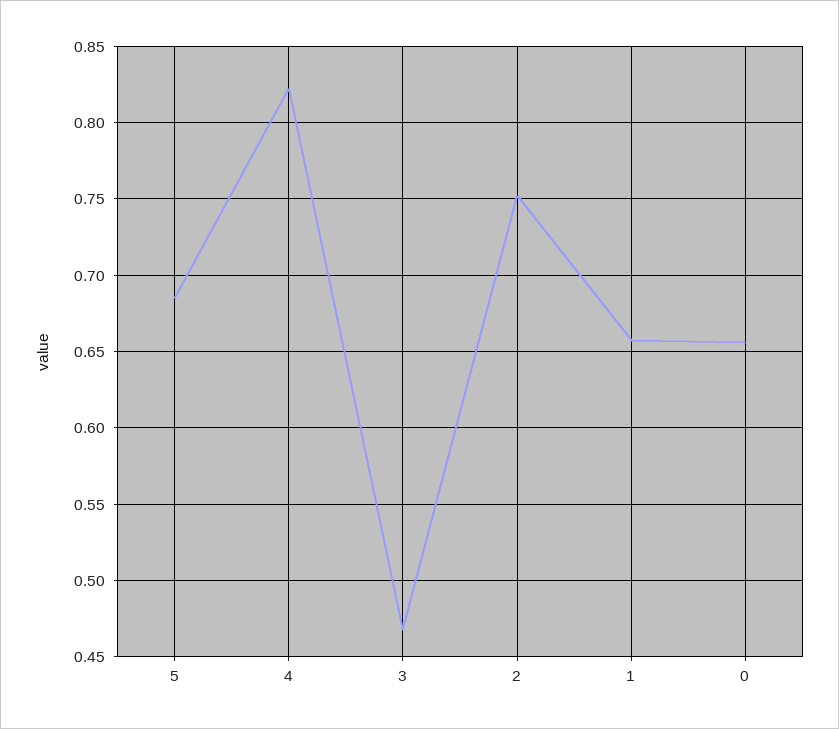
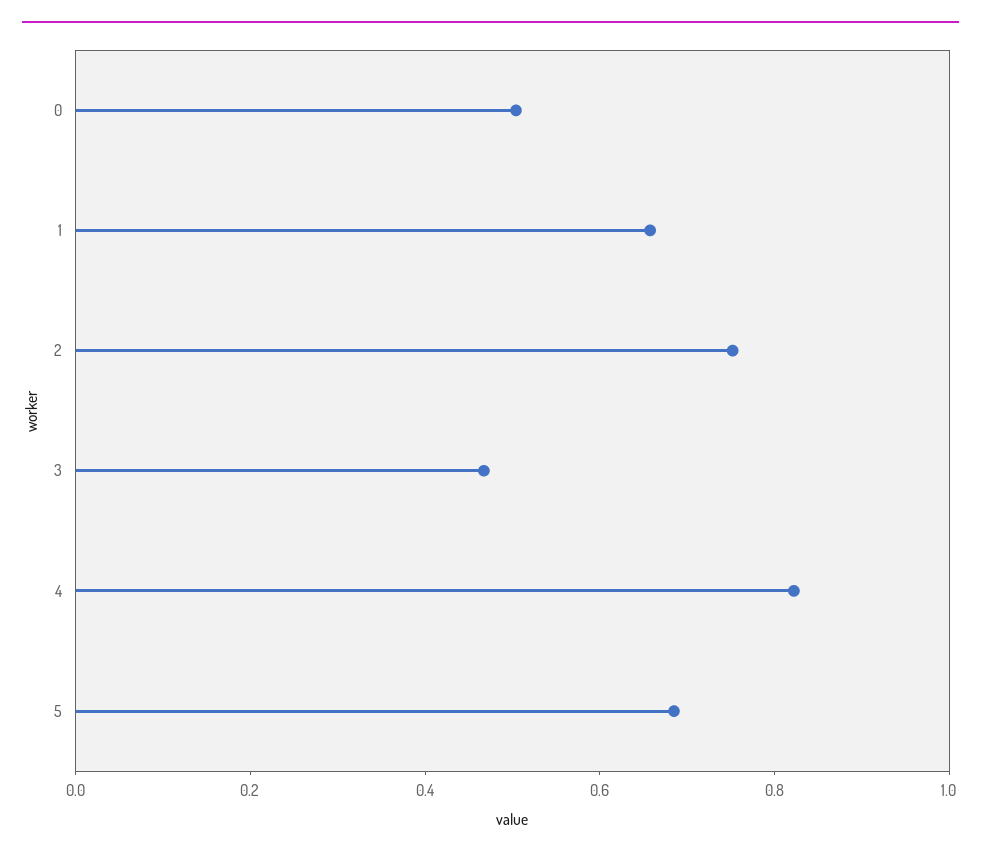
  {
    "5": 0.685,
    "4": 0.82,
    "3": 0.465,
    "2": 0.75,
    "1": 0.66,
-   "0": 0.655
+   "0": 0.5
  }

